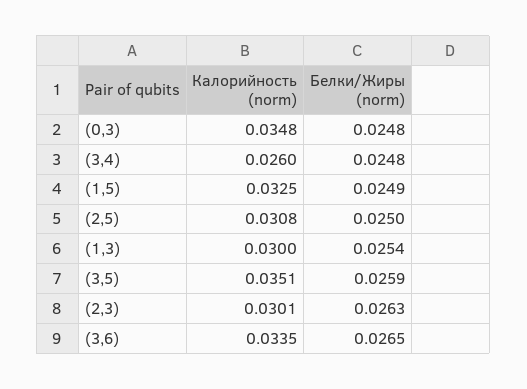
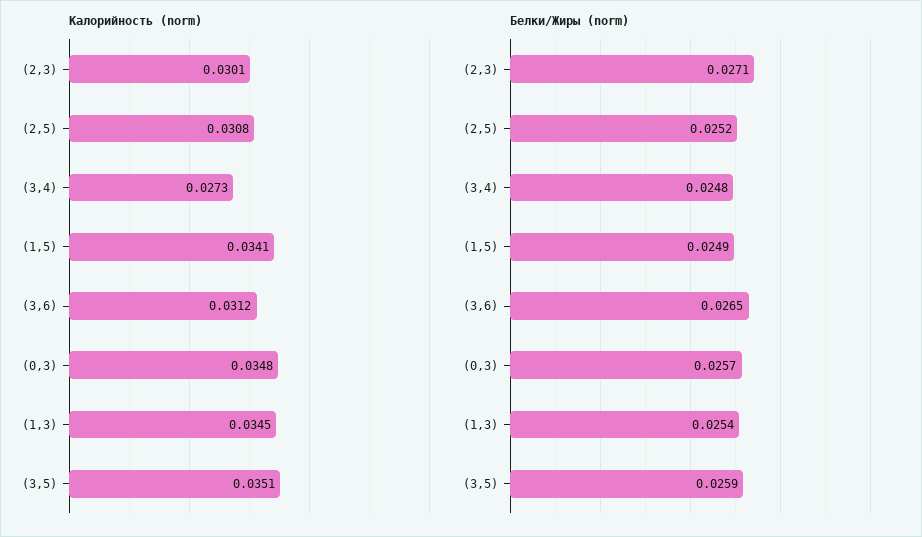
  {
    "Калорийность (norm)": {
      "(0,3)": 0.0348,
-     "(3,4)": 0.026,
+     "(3,4)": 0.0273,
-     "(1,5)": 0.0325,
+     "(1,5)": 0.0341,
      "(2,5)": 0.0308,
-     "(1,3)": 0.03,
+     "(1,3)": 0.0345,
      "(3,5)": 0.0351,
      "(2,3)": 0.0301,
-     "(3,6)": 0.0335
+     "(3,6)": 0.0312
    },
    "Белки/Жиры (norm)": {
-     "(0,3)": 0.0248,
+     "(0,3)": 0.0257,
      "(3,4)": 0.0248,
      "(1,5)": 0.0249,
-     "(2,5)": 0.025,
+     "(2,5)": 0.0252,
      "(1,3)": 0.0254,
      "(3,5)": 0.0259,
-     "(2,3)": 0.0263,
+     "(2,3)": 0.0271,
      "(3,6)": 0.0265
    }
  }

